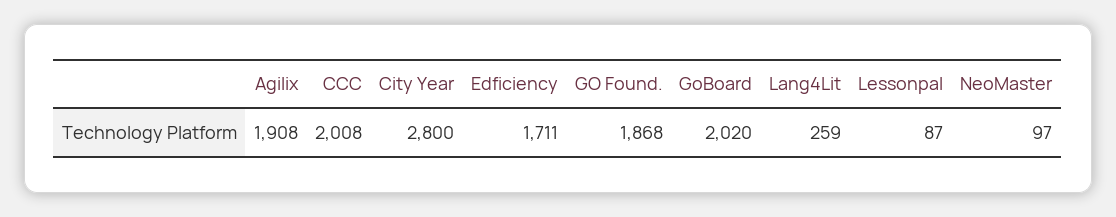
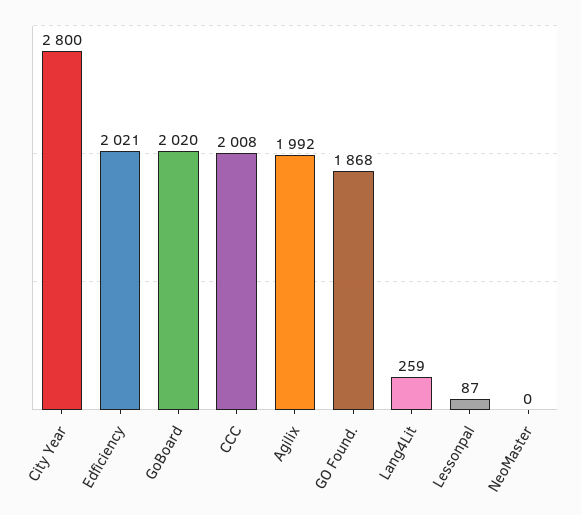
  {
-   "Agilix": 1908,
+   "Agilix": 1992,
    "CCC": 2008,
    "City Year": 2800,
-   "Edficiency": 1711,
+   "Edficiency": 2021,
    "GO Found.": 1868,
    "GoBoard": 2020,
    "Lang4Lit": 259,
    "Lessonpal": 87,
-   "NeoMaster": 97
+   "NeoMaster": 0
  }

